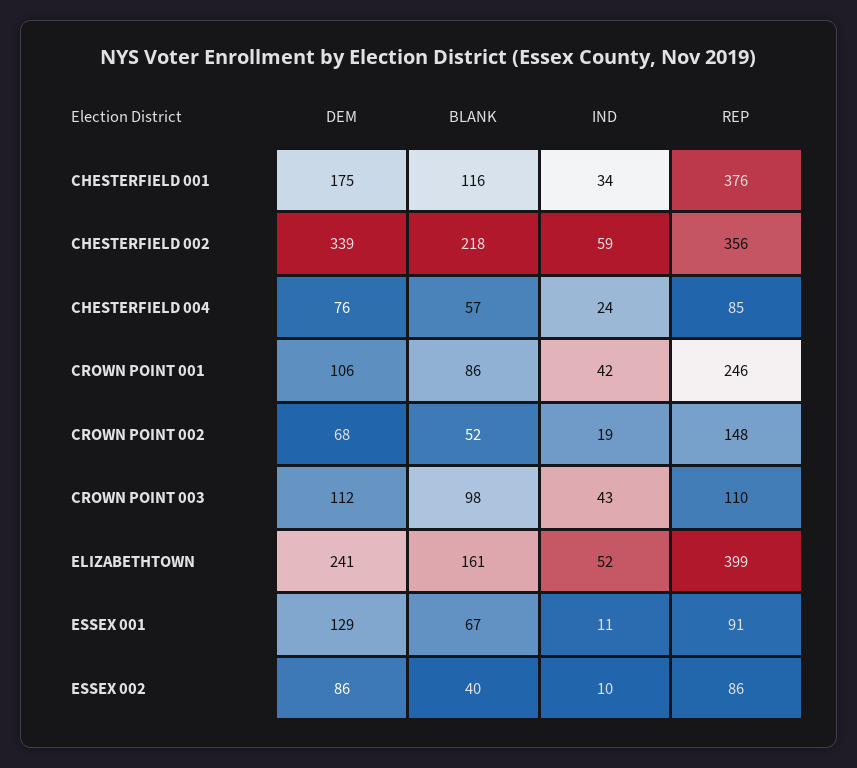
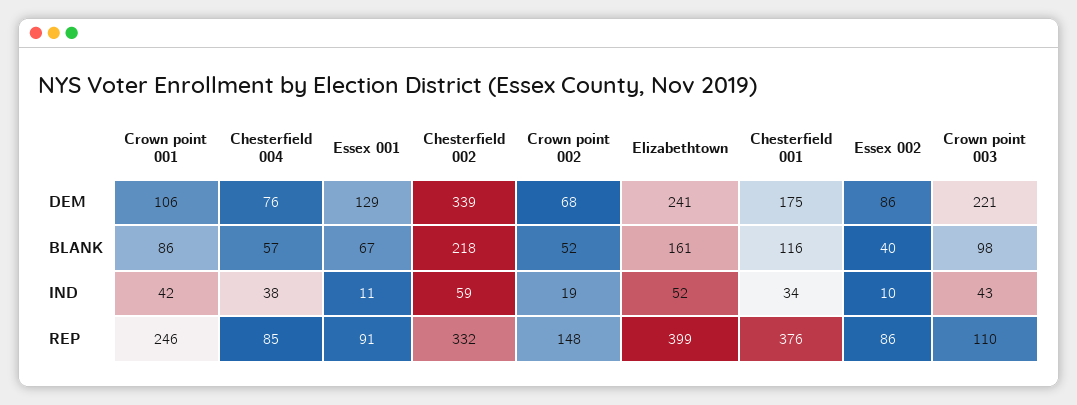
  {
    "DEM": {
      "CHESTERFIELD 001": 175,
      "CHESTERFIELD 002": 339,
      "CHESTERFIELD 004": 76,
      "CROWN POINT 001": 106,
      "CROWN POINT 002": 68,
-     "CROWN POINT 003": 112,
+     "CROWN POINT 003": 221,
      "ELIZABETHTOWN": 241,
      "ESSEX 001": 129,
      "ESSEX 002": 86
    },
    "BLANK": {
      "CHESTERFIELD 001": 116,
      "CHESTERFIELD 002": 218,
      "CHESTERFIELD 004": 57,
      "CROWN POINT 001": 86,
      "CROWN POINT 002": 52,
      "CROWN POINT 003": 98,
      "ELIZABETHTOWN": 161,
      "ESSEX 001": 67,
      "ESSEX 002": 40
    },
    "IND": {
      "CHESTERFIELD 001": 34,
      "CHESTERFIELD 002": 59,
-     "CHESTERFIELD 004": 24,
+     "CHESTERFIELD 004": 38,
      "CROWN POINT 001": 42,
      "CROWN POINT 002": 19,
      "CROWN POINT 003": 43,
      "ELIZABETHTOWN": 52,
      "ESSEX 001": 11,
      "ESSEX 002": 10
    },
    "REP": {
      "CHESTERFIELD 001": 376,
-     "CHESTERFIELD 002": 356,
+     "CHESTERFIELD 002": 332,
      "CHESTERFIELD 004": 85,
      "CROWN POINT 001": 246,
      "CROWN POINT 002": 148,
      "CROWN POINT 003": 110,
      "ELIZABETHTOWN": 399,
      "ESSEX 001": 91,
      "ESSEX 002": 86
    }
  }

